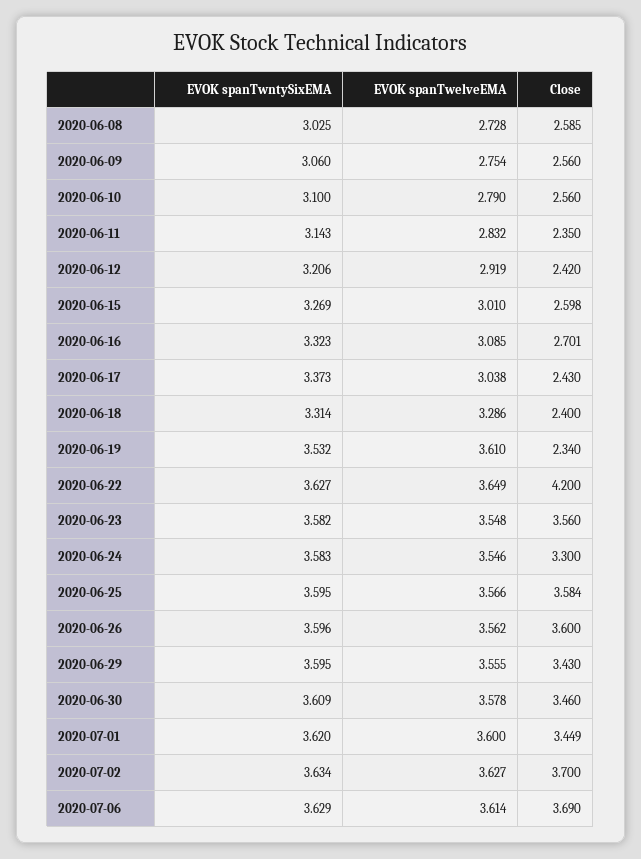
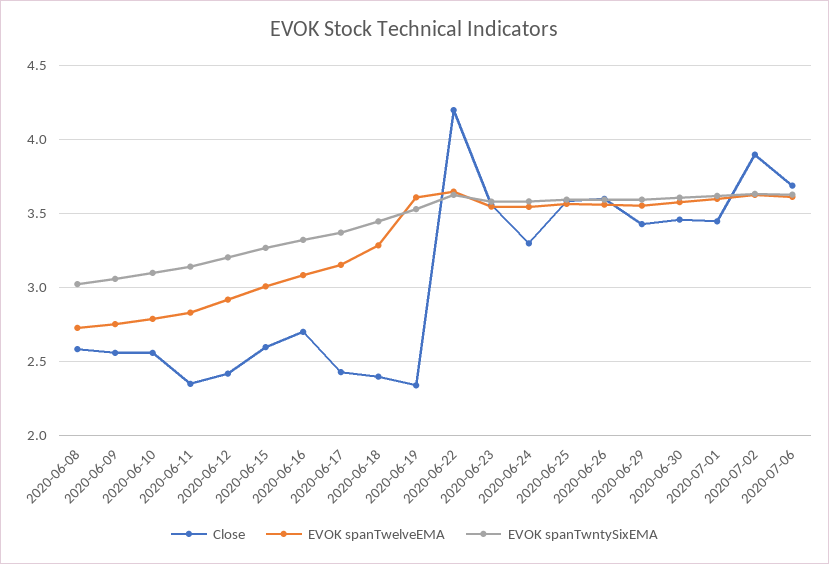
  {
    "EVOK spanTwntySixEMA": {
      "2020-06-08": 3.025,
      "2020-06-09": 3.06,
      "2020-06-10": 3.1,
      "2020-06-11": 3.143,
      "2020-06-12": 3.206,
      "2020-06-15": 3.269,
      "2020-06-16": 3.323,
      "2020-06-17": 3.373,
-     "2020-06-18": 3.314,
+     "2020-06-18": 3.45,
      "2020-06-19": 3.532,
      "2020-06-22": 3.627,
      "2020-06-23": 3.582,
      "2020-06-24": 3.583,
      "2020-06-25": 3.595,
      "2020-06-26": 3.596,
      "2020-06-29": 3.595,
      "2020-06-30": 3.609,
      "2020-07-01": 3.62,
      "2020-07-02": 3.634,
      "2020-07-06": 3.629
    },
    "EVOK spanTwelveEMA": {
      "2020-06-08": 2.728,
      "2020-06-09": 2.754,
      "2020-06-10": 2.79,
      "2020-06-11": 2.832,
      "2020-06-12": 2.919,
      "2020-06-15": 3.01,
      "2020-06-16": 3.085,
-     "2020-06-17": 3.038,
+     "2020-06-17": 3.15,
      "2020-06-18": 3.286,
      "2020-06-19": 3.61,
      "2020-06-22": 3.649,
      "2020-06-23": 3.548,
      "2020-06-24": 3.546,
      "2020-06-25": 3.566,
      "2020-06-26": 3.562,
      "2020-06-29": 3.555,
      "2020-06-30": 3.578,
      "2020-07-01": 3.6,
      "2020-07-02": 3.627,
      "2020-07-06": 3.614
    },
    "Close": {
      "2020-06-08": 2.585,
      "2020-06-09": 2.56,
      "2020-06-10": 2.56,
      "2020-06-11": 2.35,
      "2020-06-12": 2.42,
      "2020-06-15": 2.598,
      "2020-06-16": 2.701,
      "2020-06-17": 2.43,
      "2020-06-18": 2.4,
      "2020-06-19": 2.34,
      "2020-06-22": 4.2,
      "2020-06-23": 3.56,
      "2020-06-24": 3.3,
      "2020-06-25": 3.584,
      "2020-06-26": 3.6,
      "2020-06-29": 3.43,
      "2020-06-30": 3.46,
      "2020-07-01": 3.449,
-     "2020-07-02": 3.7,
+     "2020-07-02": 3.9,
      "2020-07-06": 3.69
    }
  }

